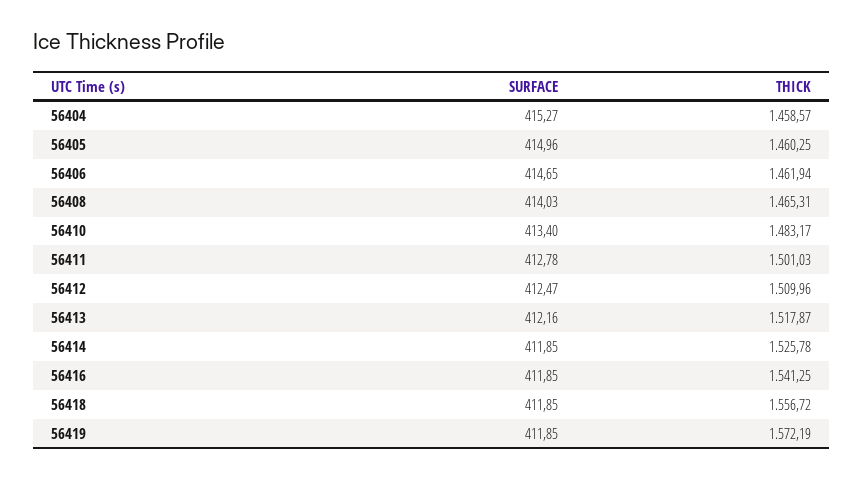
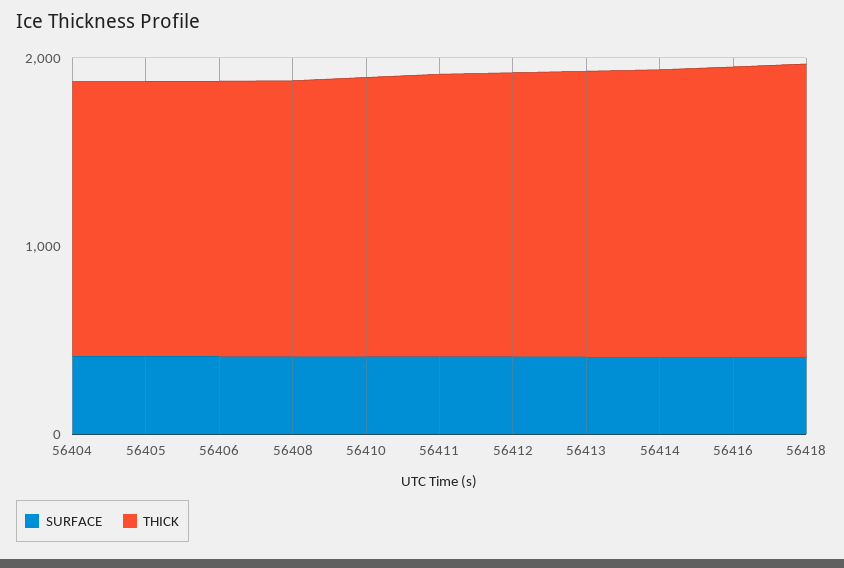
  {
    "SURFACE": {
      "56404": 415.27,
      "56405": 414.96,
      "56406": 414.65,
      "56408": 414.03,
      "56410": 413.4,
      "56411": 412.78,
      "56412": 412.47,
      "56413": 412.16,
      "56414": 411.85,
      "56416": 411.85,
-     "56418": 411.85,
+     "56418": 411.85
-     "56419": 411.85
    },
    "THICK": {
      "56404": 1458.57,
      "56405": 1460.25,
      "56406": 1461.94,
      "56408": 1465.31,
      "56410": 1483.17,
      "56411": 1501.03,
      "56412": 1509.96,
      "56413": 1517.87,
      "56414": 1525.78,
      "56416": 1541.25,
-     "56418": 1556.72,
+     "56418": 1556.72
-     "56419": 1572.19
    }
  }

